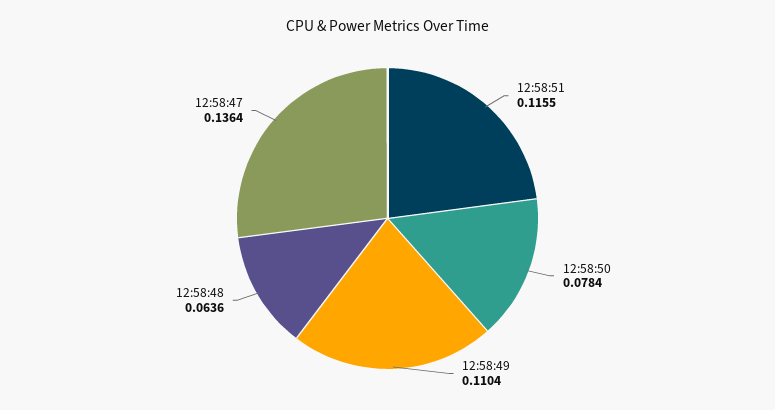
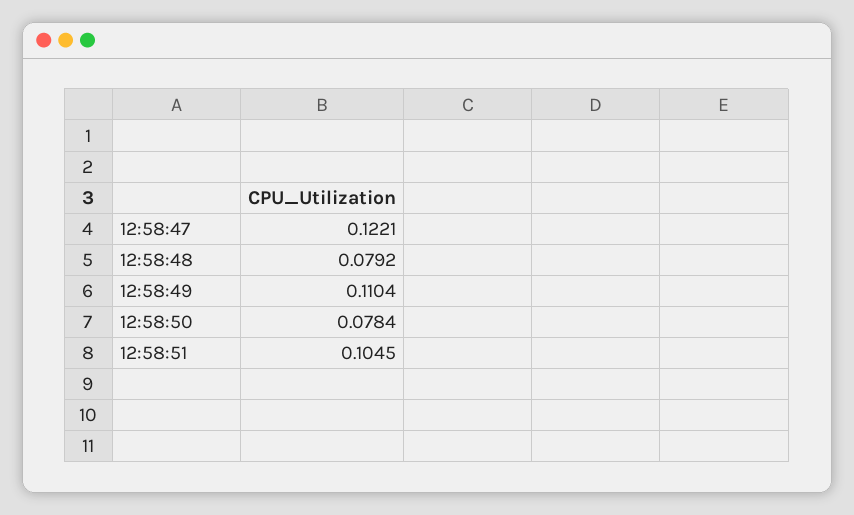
  {
-   "12:58:51": 0.1155,
+   "12:58:51": 0.1045,
    "12:58:50": 0.0784,
    "12:58:49": 0.1104,
-   "12:58:48": 0.0636,
+   "12:58:48": 0.0792,
-   "12:58:47": 0.1364
+   "12:58:47": 0.1221
  }

